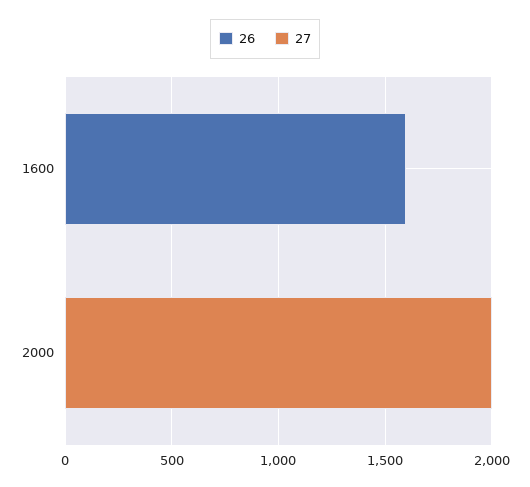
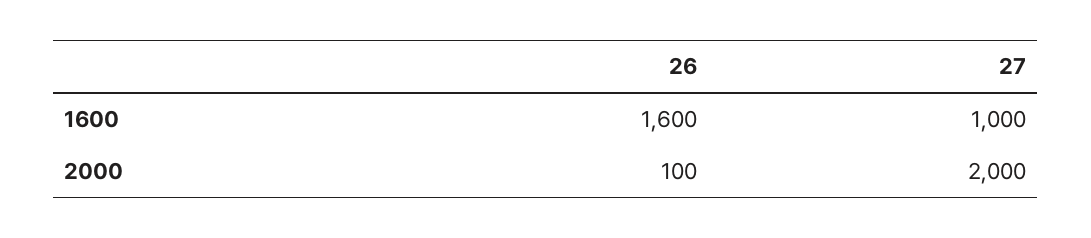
  {
    "26": {
      "1600": 1600,
-     "2000": 0
+     "2000": 100
    },
    "27": {
-     "1600": 0,
+     "1600": 1000,
      "2000": 2000
    }
  }

